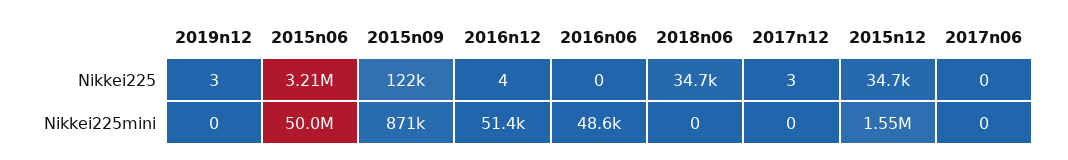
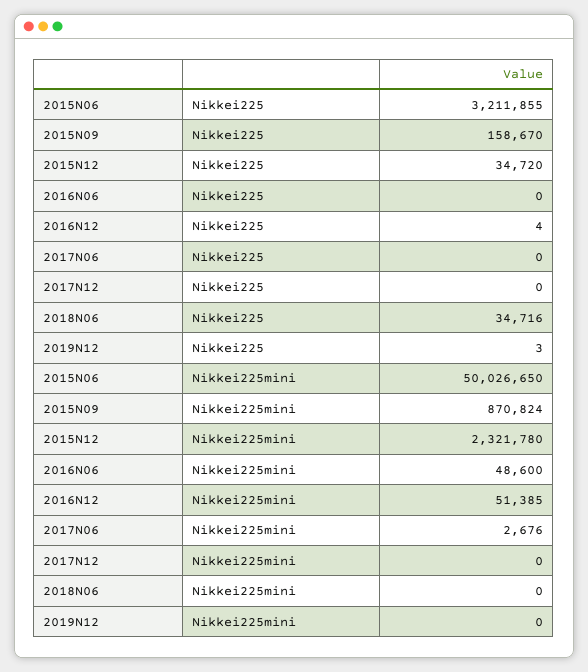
  {
    "2019n12": {
      "Nikkei225": 3,
      "Nikkei225mini": 0
    },
    "2015n06": {
      "Nikkei225": 3211855,
      "Nikkei225mini": 50026650
    },
    "2015n09": {
-     "Nikkei225": 122000,
+     "Nikkei225": 158670,
      "Nikkei225mini": 870824
    },
    "2016n12": {
      "Nikkei225": 4,
      "Nikkei225mini": 51385
    },
    "2016n06": {
      "Nikkei225": 0,
      "Nikkei225mini": 48600
    },
    "2018n06": {
      "Nikkei225": 34716,
      "Nikkei225mini": 0
    },
    "2017n12": {
-     "Nikkei225": 3,
+     "Nikkei225": 0,
      "Nikkei225mini": 0
    },
    "2015n12": {
      "Nikkei225": 34720,
-     "Nikkei225mini": 1550000
+     "Nikkei225mini": 2321780
    },
    "2017n06": {
      "Nikkei225": 0,
-     "Nikkei225mini": 0
+     "Nikkei225mini": 2676
    }
  }

